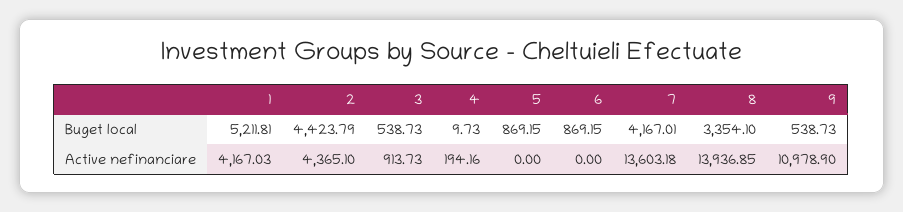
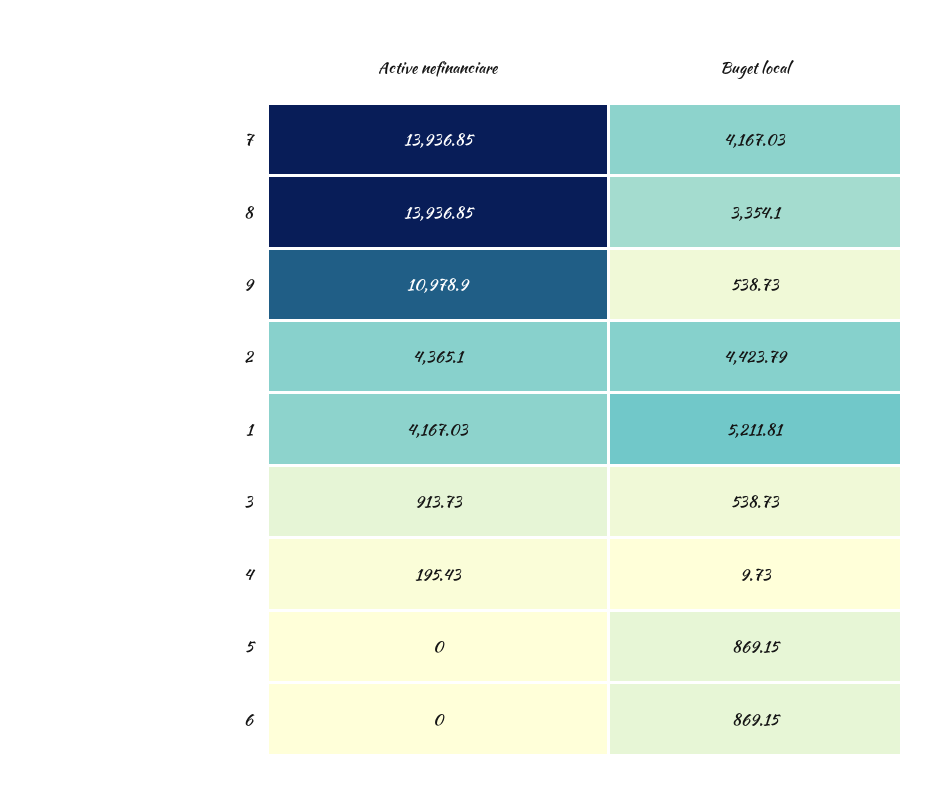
  {
    "1": {
      "Buget local": 5211.81,
      "Active nefinanciare": 4167.03
    },
    "2": {
      "Buget local": 4423.79,
      "Active nefinanciare": 4365.1
    },
    "3": {
      "Buget local": 538.73,
      "Active nefinanciare": 913.73
    },
    "4": {
      "Buget local": 9.73,
-     "Active nefinanciare": 194.16
+     "Active nefinanciare": 195.43
    },
    "5": {
      "Buget local": 869.15,
      "Active nefinanciare": 0
    },
    "6": {
      "Buget local": 869.15,
      "Active nefinanciare": 0
    },
    "7": {
-     "Buget local": 4167.01,
+     "Buget local": 4167.03,
-     "Active nefinanciare": 13603.18
+     "Active nefinanciare": 13936.85
    },
    "8": {
      "Buget local": 3354.1,
      "Active nefinanciare": 13936.85
    },
    "9": {
      "Buget local": 538.73,
      "Active nefinanciare": 10978.9
    }
  }

